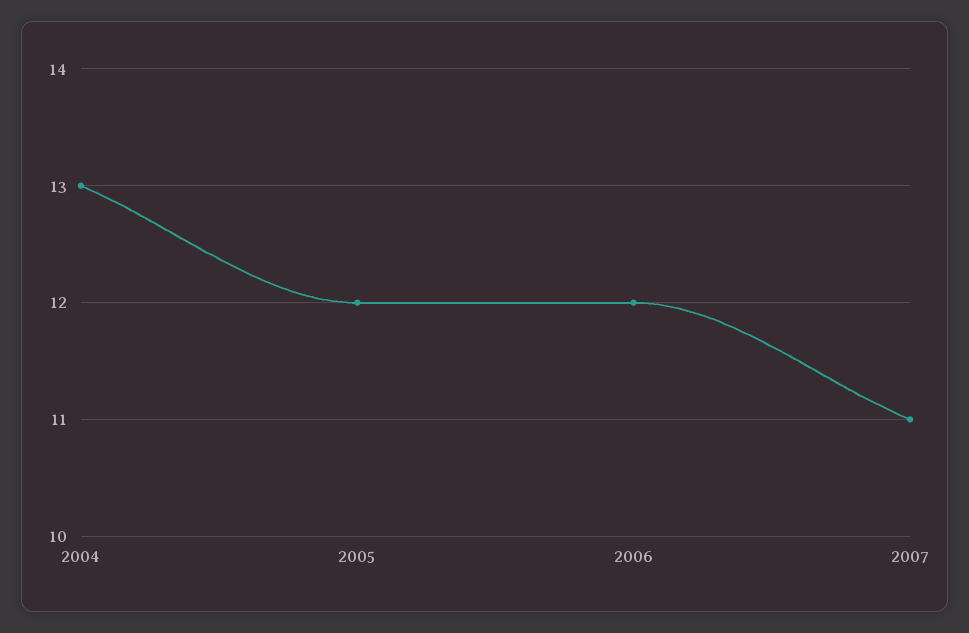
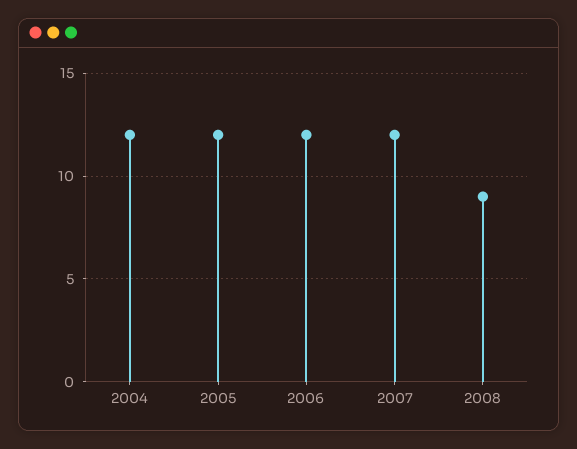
  {
-   "2004": 13,
+   "2004": 12,
    "2005": 12,
    "2006": 12,
-   "2007": 11
+   "2007": 12,
+   "2008": 9
  }

